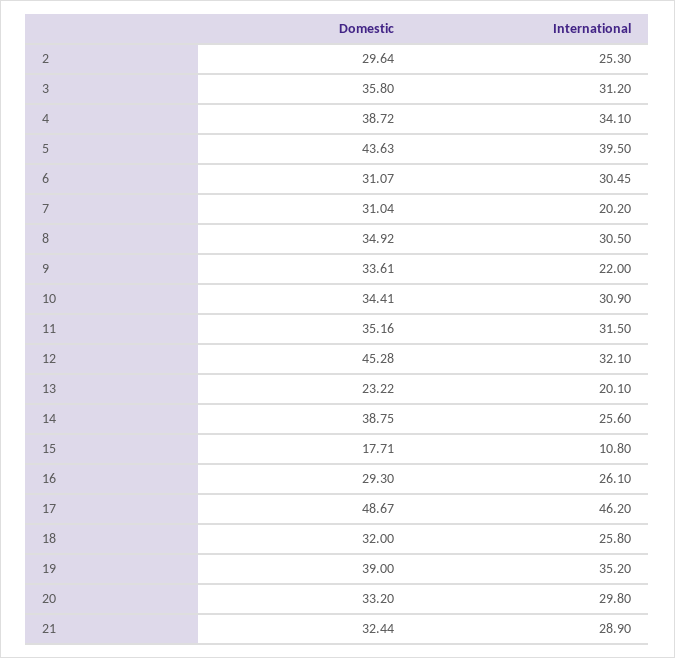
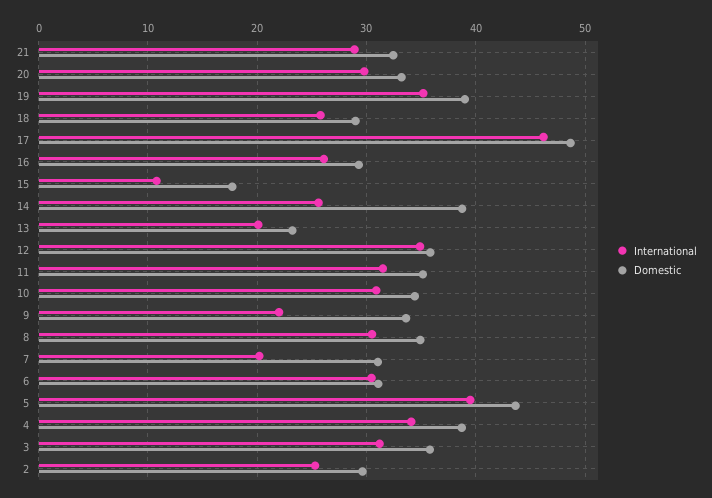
  {
    "Domestic": {
      "2": 29.64,
      "3": 35.8,
      "4": 38.72,
      "5": 43.63,
      "6": 31.07,
      "7": 31.04,
      "8": 34.92,
      "9": 33.61,
      "10": 34.41,
      "11": 35.16,
-     "12": 45.28,
+     "12": 36,
      "13": 23.22,
      "14": 38.75,
      "15": 17.71,
      "16": 29.3,
      "17": 48.67,
-     "18": 32,
+     "18": 29,
      "19": 39,
      "20": 33.2,
      "21": 32.44
    },
    "International": {
      "2": 25.3,
      "3": 31.2,
      "4": 34.1,
      "5": 39.5,
      "6": 30.45,
      "7": 20.2,
      "8": 30.5,
      "9": 22,
      "10": 30.9,
      "11": 31.5,
-     "12": 32.1,
+     "12": 35,
      "13": 20.1,
      "14": 25.6,
      "15": 10.8,
      "16": 26.1,
      "17": 46.2,
      "18": 25.8,
      "19": 35.2,
      "20": 29.8,
      "21": 28.9
    }
  }

